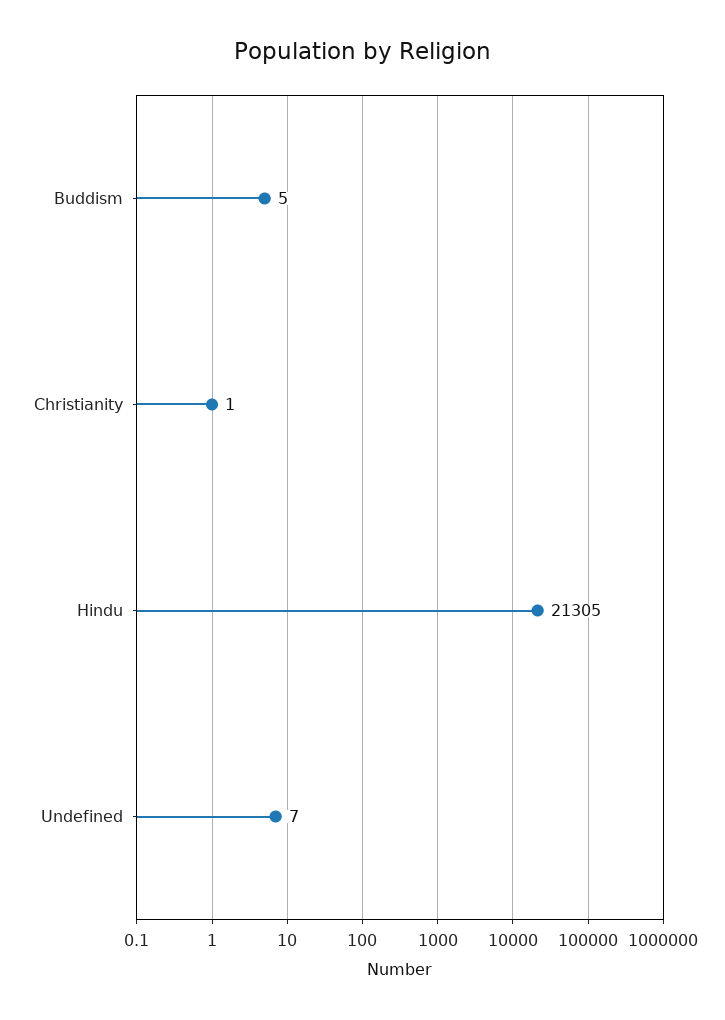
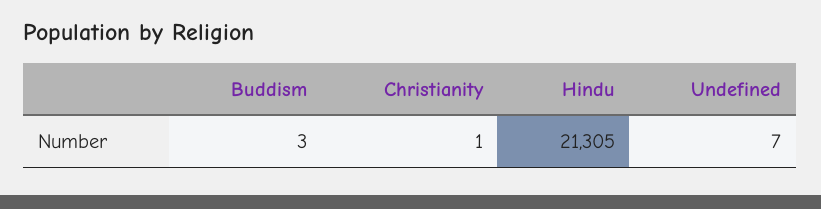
  {
-   "Buddism": 5,
+   "Buddism": 3,
    "Christianity": 1,
    "Hindu": 21305,
    "Undefined": 7
  }

